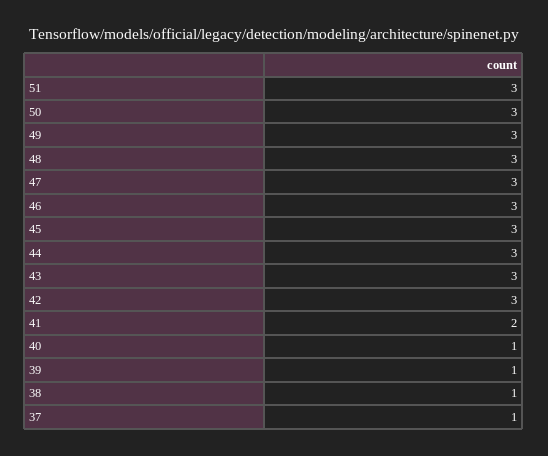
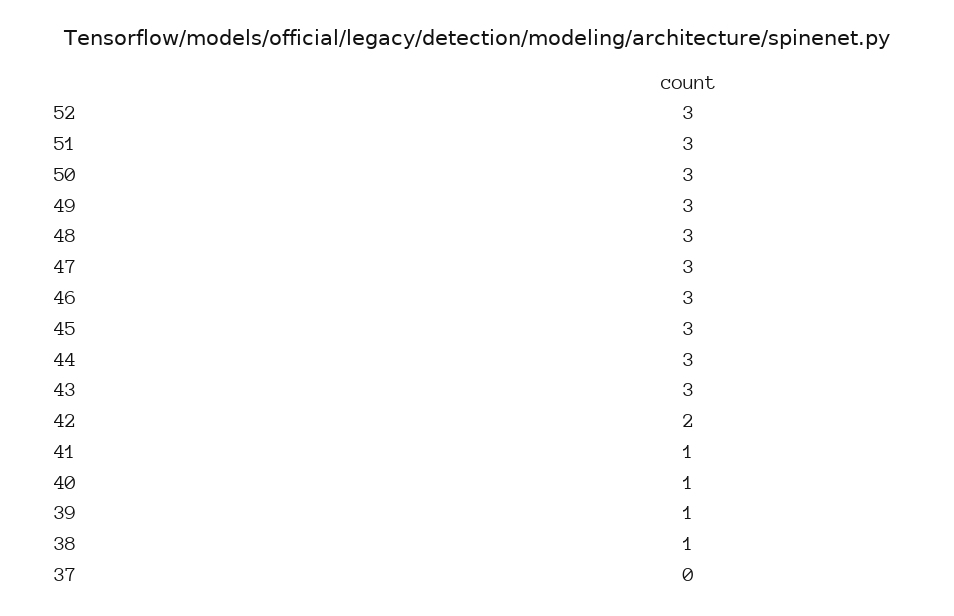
  {
    "51": 3,
    "50": 3,
    "49": 3,
    "48": 3,
    "47": 3,
    "46": 3,
    "45": 3,
    "44": 3,
    "43": 3,
-   "42": 3,
+   "42": 2,
-   "41": 2,
+   "41": 1,
    "40": 1,
    "39": 1,
    "38": 1,
-   "37": 1
+   "37": 0,
+   "52": 3
  }

